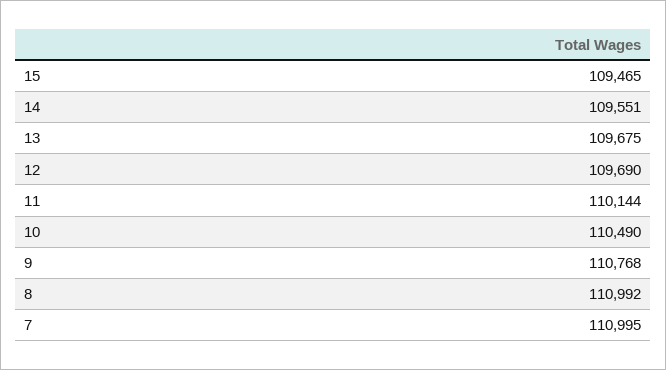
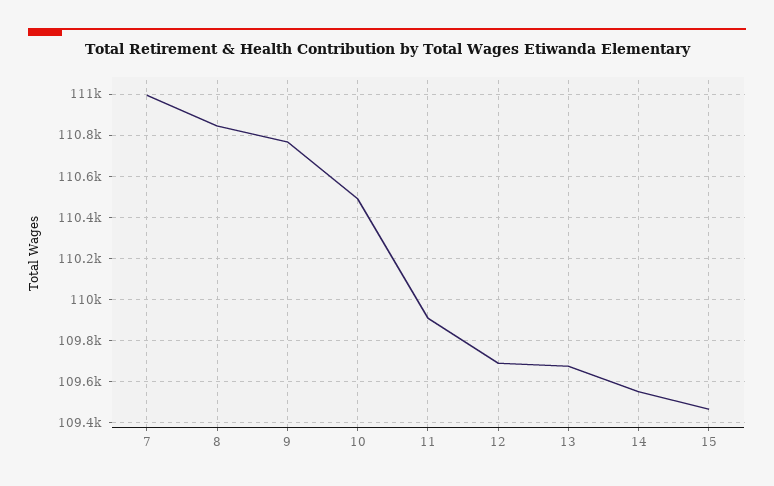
  {
    "15": 109465,
    "14": 109551,
    "13": 109675,
    "12": 109690,
-   "11": 110144,
+   "11": 109900,
    "10": 110490,
    "9": 110768,
-   "8": 110992,
+   "8": 110850,
    "7": 110995
  }

